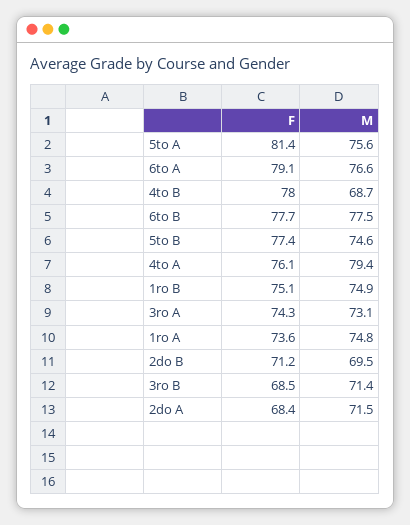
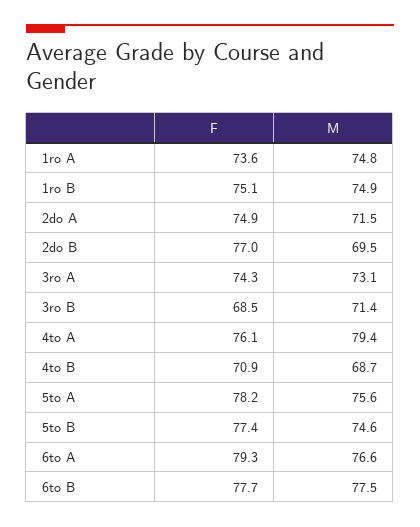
  {
    "F": {
-     "5to A": 81.4,
+     "5to A": 78.2,
-     "6to A": 79.1,
+     "6to A": 79.3,
-     "4to B": 78,
+     "4to B": 70.9,
      "6to B": 77.7,
      "5to B": 77.4,
      "4to A": 76.1,
      "1ro B": 75.1,
      "3ro A": 74.3,
      "1ro A": 73.6,
-     "2do B": 71.2,
+     "2do B": 77,
      "3ro B": 68.5,
-     "2do A": 68.4
+     "2do A": 74.9
    },
    "M": {
      "5to A": 75.6,
      "6to A": 76.6,
      "4to B": 68.7,
      "6to B": 77.5,
      "5to B": 74.6,
      "4to A": 79.4,
      "1ro B": 74.9,
      "3ro A": 73.1,
      "1ro A": 74.8,
      "2do B": 69.5,
      "3ro B": 71.4,
      "2do A": 71.5
    }
  }

